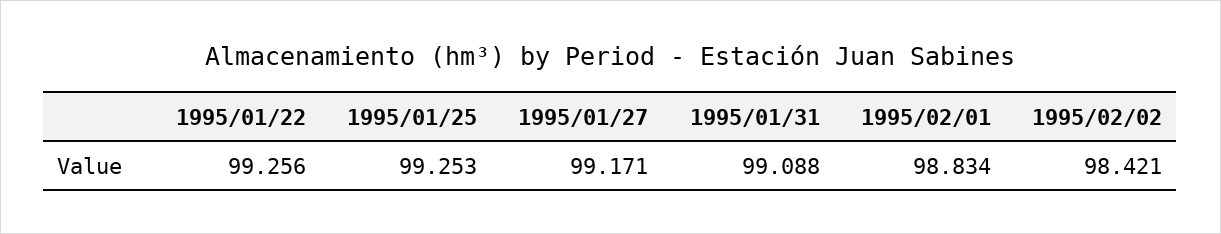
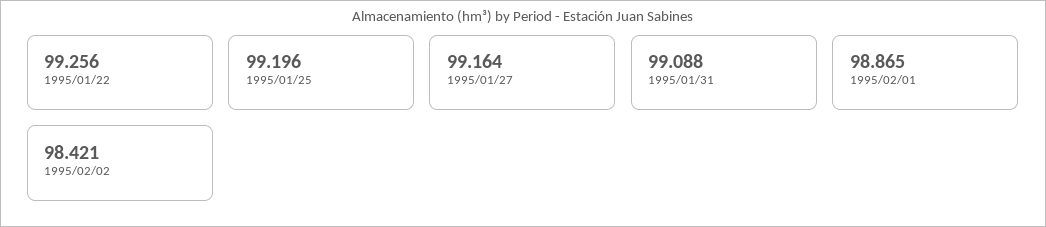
  {
    "1995/01/22": 99.256,
-   "1995/01/25": 99.253,
+   "1995/01/25": 99.196,
-   "1995/01/27": 99.171,
+   "1995/01/27": 99.164,
    "1995/01/31": 99.088,
-   "1995/02/01": 98.834,
+   "1995/02/01": 98.865,
    "1995/02/02": 98.421
  }

